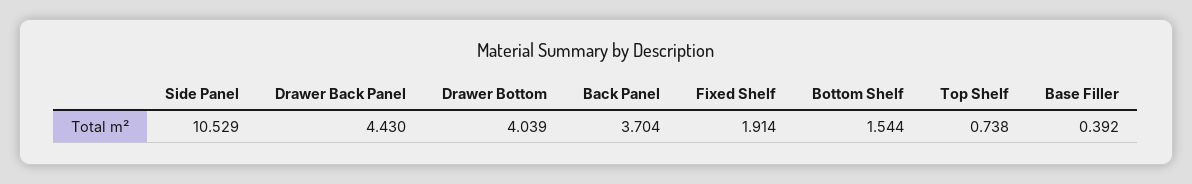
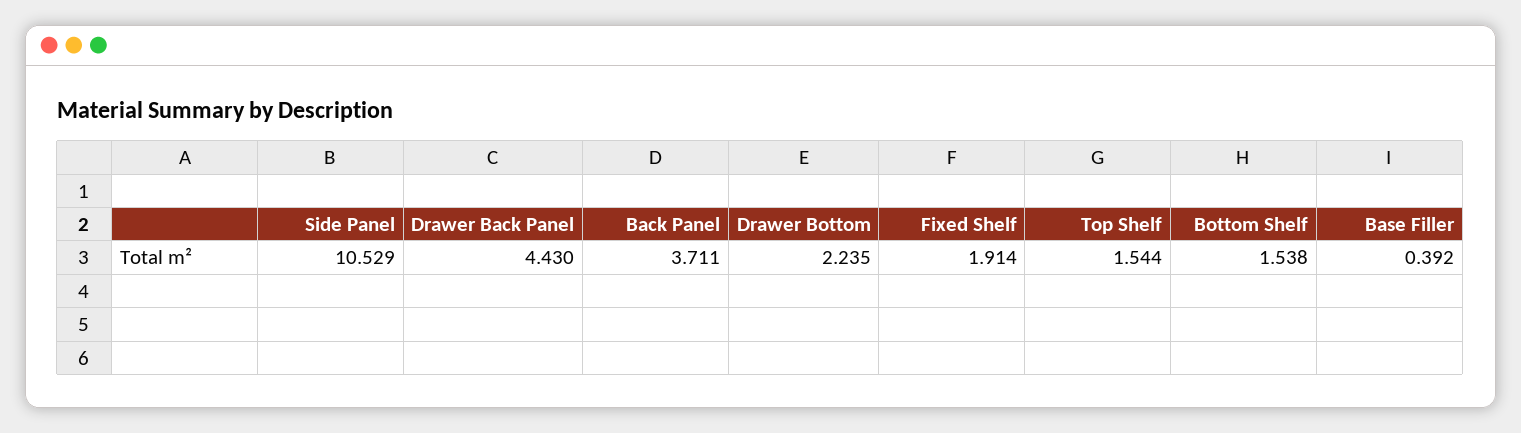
  {
    "Side Panel": 10.529,
    "Drawer Back Panel": 4.43,
-   "Drawer Bottom": 4.039,
+   "Drawer Bottom": 2.235,
-   "Back Panel": 3.704,
+   "Back Panel": 3.711,
    "Fixed Shelf": 1.914,
-   "Bottom Shelf": 1.544,
+   "Bottom Shelf": 1.538,
-   "Top Shelf": 0.738,
+   "Top Shelf": 1.544,
    "Base Filler": 0.392
  }

